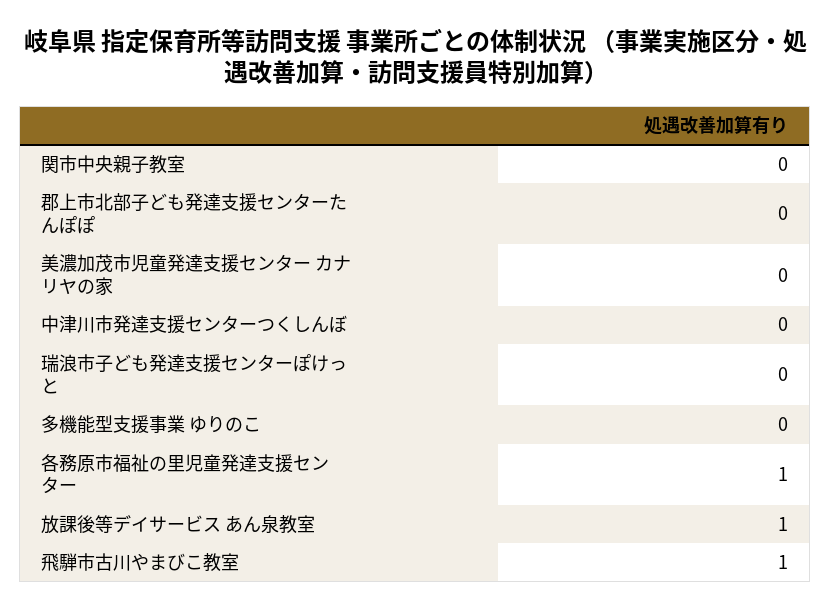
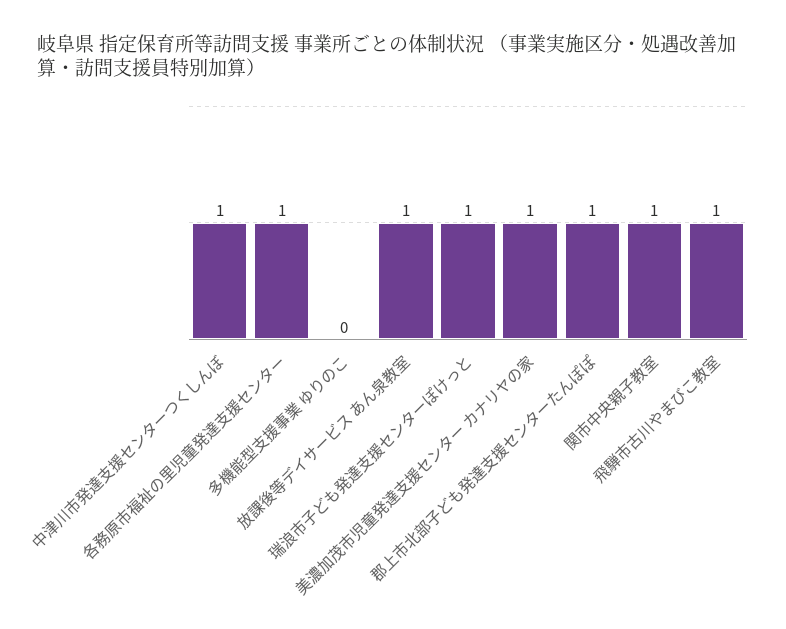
  {
-   "関市中央親子教室": 0,
+   "関市中央親子教室": 1,
-   "郡上市北部子ども発達支援センターたんぽぽ": 0,
+   "郡上市北部子ども発達支援センターたんぽぽ": 1,
-   "美濃加茂市児童発達支援センター カナリヤの家": 0,
+   "美濃加茂市児童発達支援センター カナリヤの家": 1,
-   "中津川市発達支援センターつくしんぼ": 0,
+   "中津川市発達支援センターつくしんぼ": 1,
-   "瑞浪市子ども発達支援センターぽけっと": 0,
+   "瑞浪市子ども発達支援センターぽけっと": 1,
    "多機能型支援事業 ゆりのこ": 0,
    "各務原市福祉の里児童発達支援センター": 1,
    "放課後等デイサービス あん泉教室": 1,
    "飛騨市古川やまびこ教室": 1
  }

